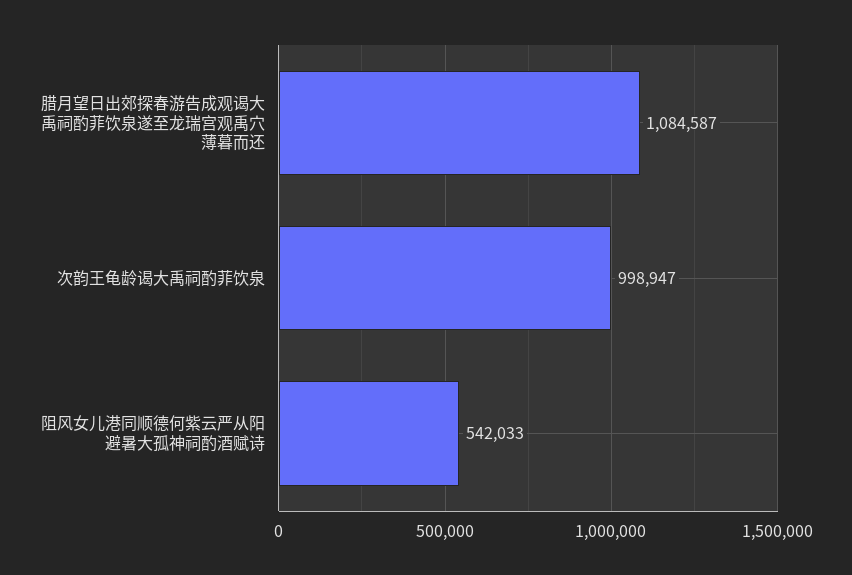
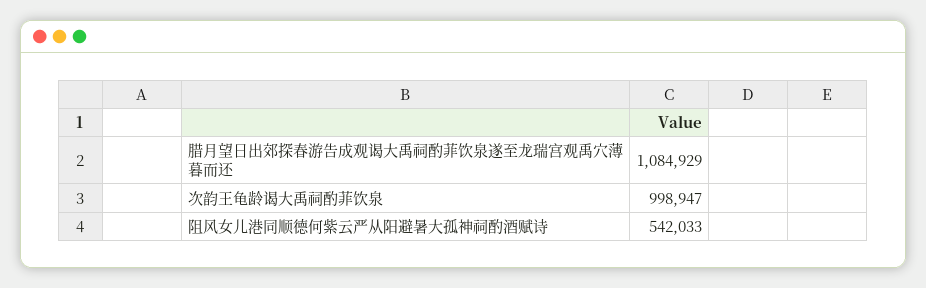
  {
-   "腊月望日出郊探春游告成观谒大禹祠酌菲饮泉遂至龙瑞宫观禹穴薄暮而还": 1084587,
+   "腊月望日出郊探春游告成观谒大禹祠酌菲饮泉遂至龙瑞宫观禹穴薄暮而还": 1084929,
    "次韵王龟龄谒大禹祠酌菲饮泉": 998947,
    "阻风女儿港同顺德何紫云严从阳避暑大孤神祠酌酒赋诗": 542033
  }

